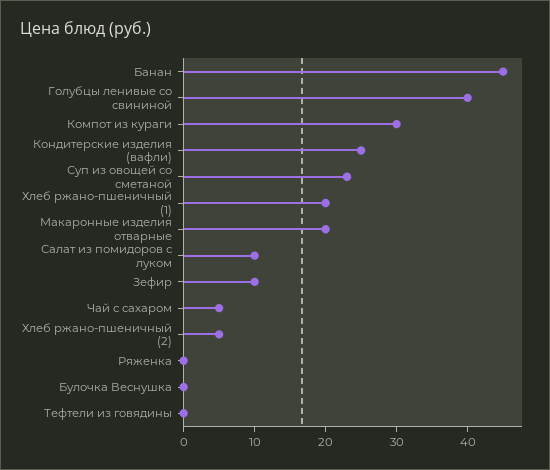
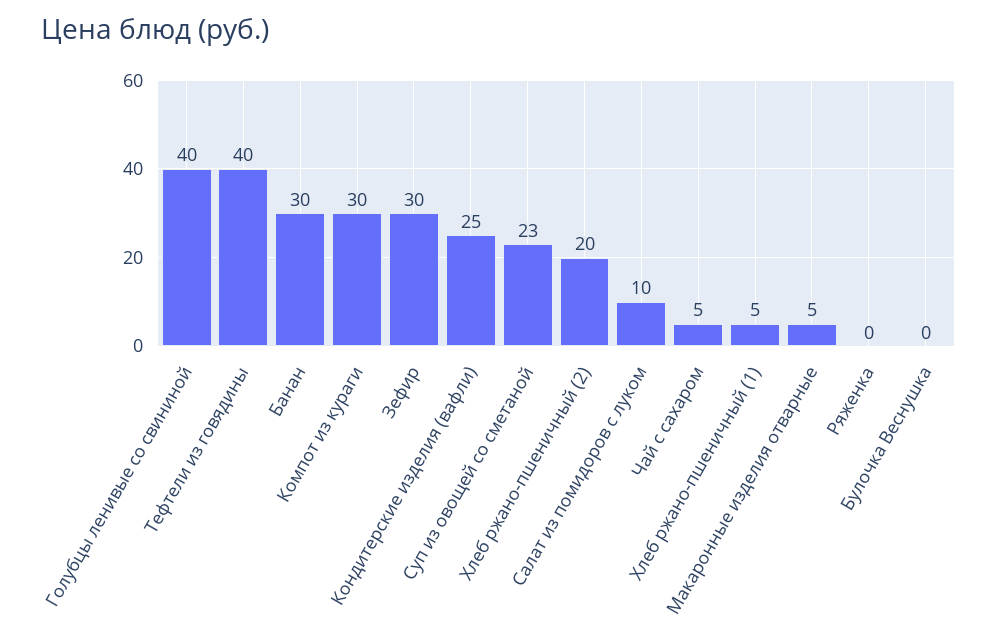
  {
-   "Банан": 45,
+   "Банан": 30,
    "Голубцы ленивые со свининой": 40,
    "Компот из кураги": 30,
    "Кондитерские изделия (вафли)": 25,
    "Суп из овощей со сметаной": 23,
-   "Хлеб ржано-пшеничный (1)": 20,
+   "Хлеб ржано-пшеничный (1)": 5,
-   "Макаронные изделия отварные": 20,
+   "Макаронные изделия отварные": 5,
    "Салат из помидоров с луком": 10,
-   "Зефир": 10,
+   "Зефир": 30,
    "Чай с сахаром": 5,
-   "Хлеб ржано-пшеничный (2)": 5,
+   "Хлеб ржано-пшеничный (2)": 20,
    "Ряженка": 0,
    "Булочка Веснушка": 0,
-   "Тефтели из говядины": 0
+   "Тефтели из говядины": 40
  }

